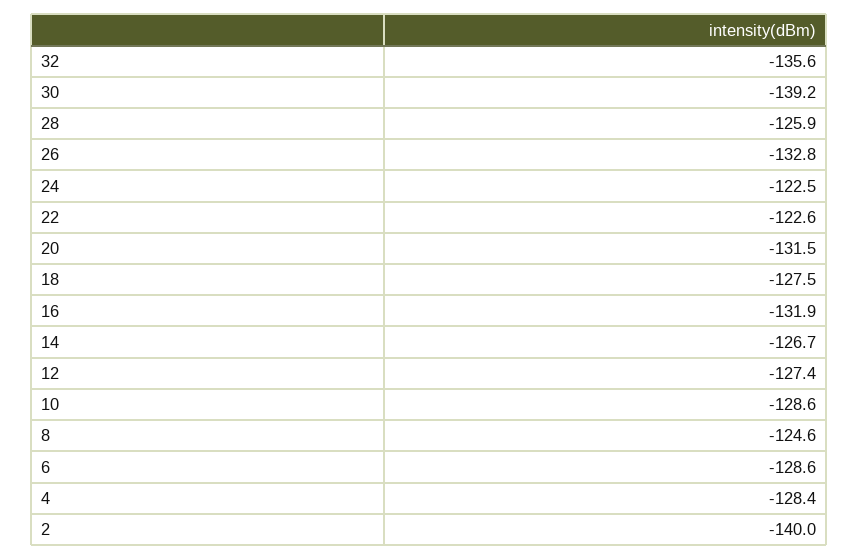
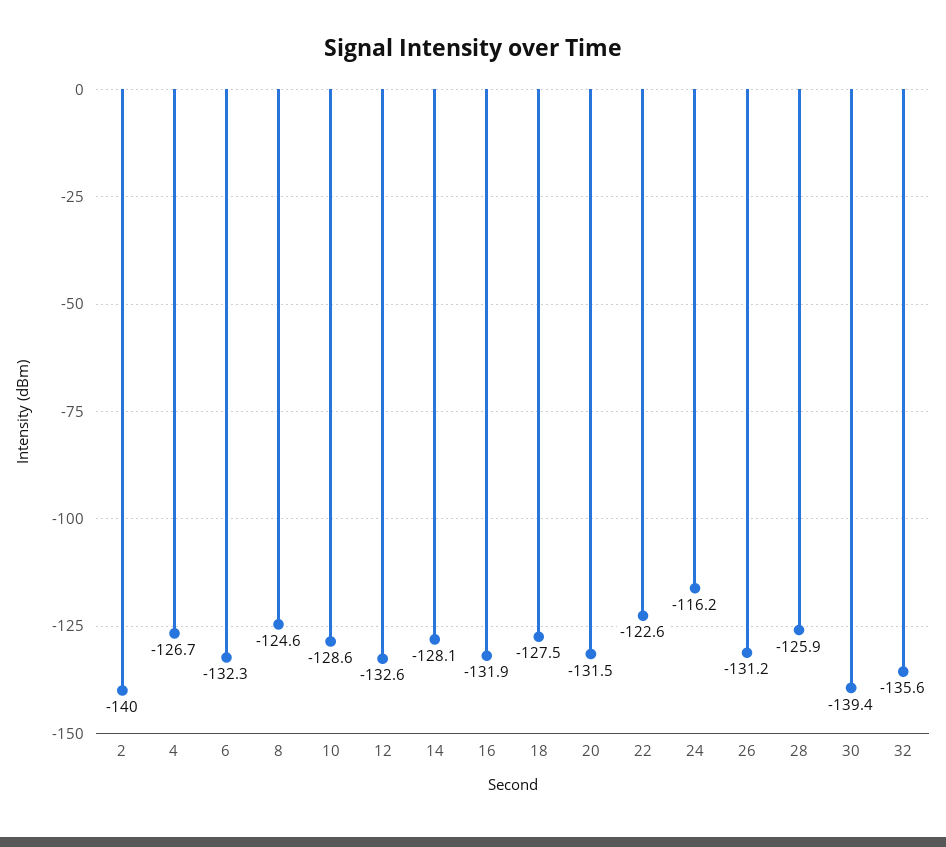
  {
    "32": -135.6,
-   "30": -139.2,
+   "30": -139.4,
    "28": -125.9,
-   "26": -132.8,
+   "26": -131.2,
-   "24": -122.5,
+   "24": -116.2,
    "22": -122.6,
    "20": -131.5,
    "18": -127.5,
    "16": -131.9,
-   "14": -126.7,
+   "14": -128.1,
-   "12": -127.4,
+   "12": -132.6,
    "10": -128.6,
    "8": -124.6,
-   "6": -128.6,
+   "6": -132.3,
-   "4": -128.4,
+   "4": -126.7,
    "2": -140
  }

